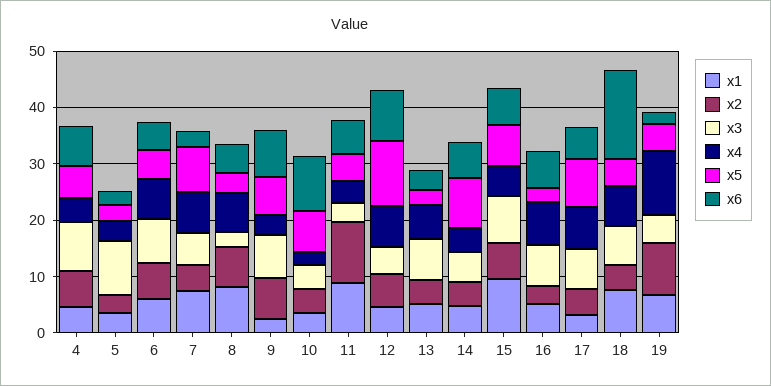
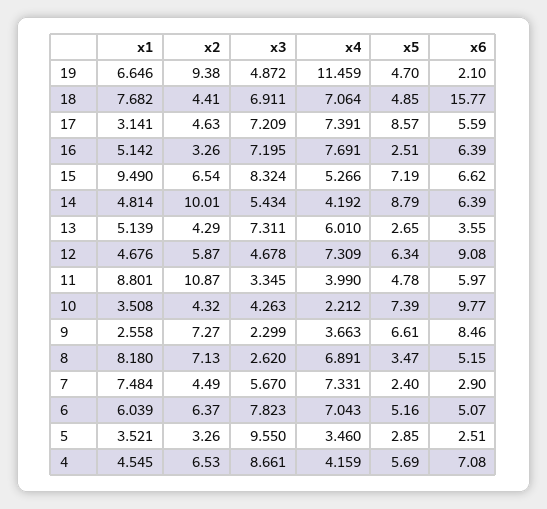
  {
    "x1": {
      "4": 4.545,
      "5": 3.521,
      "6": 6.039,
      "7": 7.484,
      "8": 8.18,
      "9": 2.558,
      "10": 3.508,
      "11": 8.801,
      "12": 4.676,
      "13": 5.139,
      "14": 4.814,
      "15": 9.49,
      "16": 5.142,
      "17": 3.141,
      "18": 7.682,
      "19": 6.646
    },
    "x2": {
      "4": 6.53,
      "5": 3.26,
      "6": 6.37,
      "7": 4.49,
      "8": 7.13,
      "9": 7.27,
      "10": 4.32,
      "11": 10.87,
      "12": 5.87,
      "13": 4.29,
-     "14": 4,
+     "14": 10.01,
      "15": 6.54,
      "16": 3.26,
      "17": 4.63,
      "18": 4.41,
      "19": 9.38
    },
    "x3": {
      "4": 8.661,
      "5": 9.55,
      "6": 7.823,
      "7": 5.67,
      "8": 2.62,
-     "9": 8,
+     "9": 2.299,
      "10": 4.263,
      "11": 3.345,
      "12": 4.678,
      "13": 7.311,
      "14": 5.434,
      "15": 8.324,
      "16": 7.195,
      "17": 7.209,
      "18": 6.911,
      "19": 4.872
    },
    "x4": {
      "4": 4.159,
      "5": 3.46,
      "6": 7.043,
      "7": 7.331,
      "8": 6.891,
      "9": 3.663,
      "10": 2.212,
      "11": 3.99,
      "12": 7.309,
      "13": 6.01,
      "14": 4.192,
      "15": 5.266,
      "16": 7.691,
      "17": 7.391,
      "18": 7.064,
      "19": 11.459
    },
    "x5": {
      "4": 5.69,
      "5": 2.85,
      "6": 5.16,
-     "7": 8,
+     "7": 2.4,
      "8": 3.47,
      "9": 6.61,
      "10": 7.39,
      "11": 4.78,
-     "12": 12,
+     "12": 6.34,
      "13": 2.65,
      "14": 8.79,
      "15": 7.19,
      "16": 2.51,
      "17": 8.57,
      "18": 4.85,
      "19": 4.7
    },
    "x6": {
      "4": 7.08,
      "5": 2.51,
      "6": 5.07,
      "7": 2.9,
      "8": 5.15,
      "9": 8.46,
      "10": 9.77,
      "11": 5.97,
      "12": 9.08,
      "13": 3.55,
      "14": 6.39,
      "15": 6.62,
      "16": 6.39,
      "17": 5.59,
      "18": 15.77,
      "19": 2.1
    }
  }

